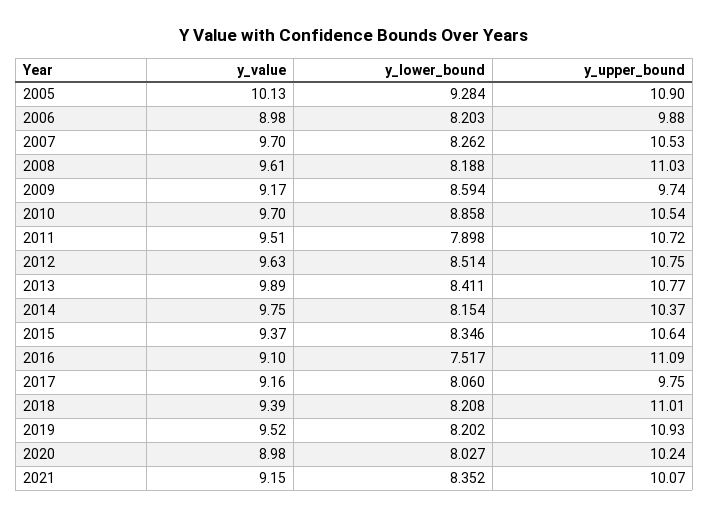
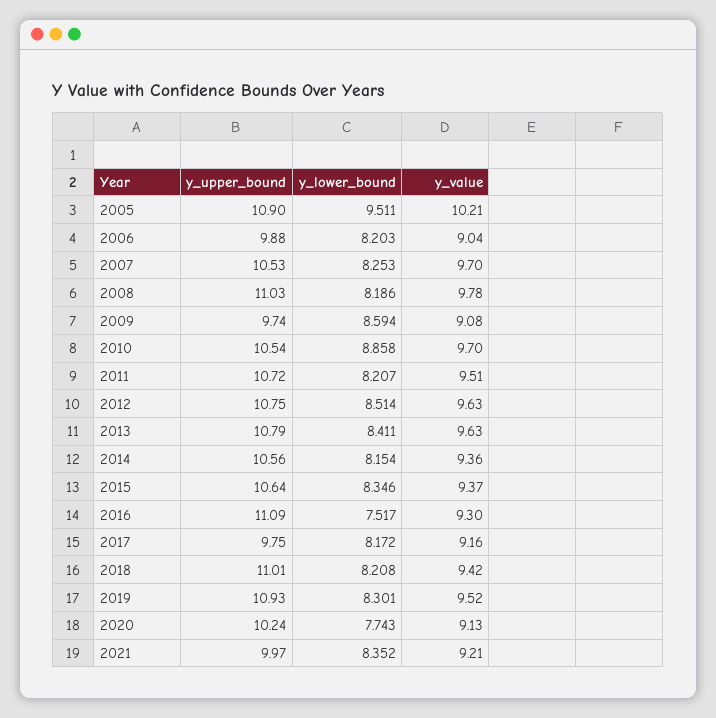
  {
    "y_value": {
-     "2005": 10.13,
+     "2005": 10.21,
-     "2006": 8.98,
+     "2006": 9.04,
      "2007": 9.7,
-     "2008": 9.61,
+     "2008": 9.78,
-     "2009": 9.17,
+     "2009": 9.08,
      "2010": 9.7,
      "2011": 9.51,
      "2012": 9.63,
-     "2013": 9.89,
+     "2013": 9.63,
-     "2014": 9.75,
+     "2014": 9.36,
      "2015": 9.37,
-     "2016": 9.1,
+     "2016": 9.3,
      "2017": 9.16,
-     "2018": 9.39,
+     "2018": 9.42,
      "2019": 9.52,
-     "2020": 8.98,
+     "2020": 9.13,
-     "2021": 9.15
+     "2021": 9.21
    },
    "y_lower_bound": {
-     "2005": 9.284,
+     "2005": 9.511,
      "2006": 8.203,
-     "2007": 8.262,
+     "2007": 8.253,
-     "2008": 8.188,
+     "2008": 8.186,
      "2009": 8.594,
      "2010": 8.858,
-     "2011": 7.898,
+     "2011": 8.207,
      "2012": 8.514,
      "2013": 8.411,
      "2014": 8.154,
      "2015": 8.346,
      "2016": 7.517,
-     "2017": 8.06,
+     "2017": 8.172,
      "2018": 8.208,
-     "2019": 8.202,
+     "2019": 8.301,
-     "2020": 8.027,
+     "2020": 7.743,
      "2021": 8.352
    },
    "y_upper_bound": {
      "2005": 10.9,
      "2006": 9.88,
      "2007": 10.53,
      "2008": 11.03,
      "2009": 9.74,
      "2010": 10.54,
      "2011": 10.72,
      "2012": 10.75,
-     "2013": 10.77,
+     "2013": 10.79,
-     "2014": 10.37,
+     "2014": 10.56,
      "2015": 10.64,
      "2016": 11.09,
      "2017": 9.75,
      "2018": 11.01,
      "2019": 10.93,
      "2020": 10.24,
-     "2021": 10.07
+     "2021": 9.97
    }
  }

